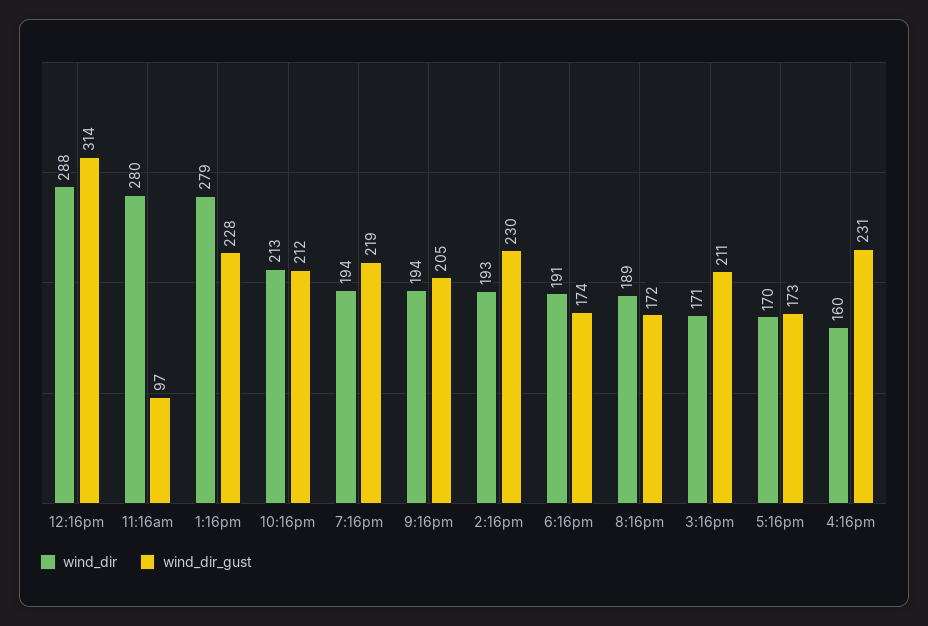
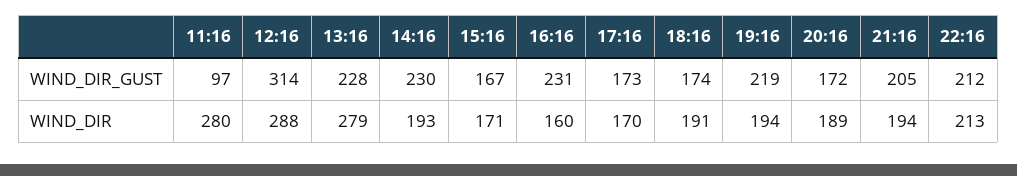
  {
    "wind_dir": {
      "12:16pm": 288,
      "11:16am": 280,
      "1:16pm": 279,
      "10:16pm": 213,
      "7:16pm": 194,
      "9:16pm": 194,
      "2:16pm": 193,
      "6:16pm": 191,
      "8:16pm": 189,
      "3:16pm": 171,
      "5:16pm": 170,
      "4:16pm": 160
    },
    "wind_dir_gust": {
      "12:16pm": 314,
      "11:16am": 97,
      "1:16pm": 228,
      "10:16pm": 212,
      "7:16pm": 219,
      "9:16pm": 205,
      "2:16pm": 230,
      "6:16pm": 174,
      "8:16pm": 172,
-     "3:16pm": 211,
+     "3:16pm": 167,
      "5:16pm": 173,
      "4:16pm": 231
    }
  }

